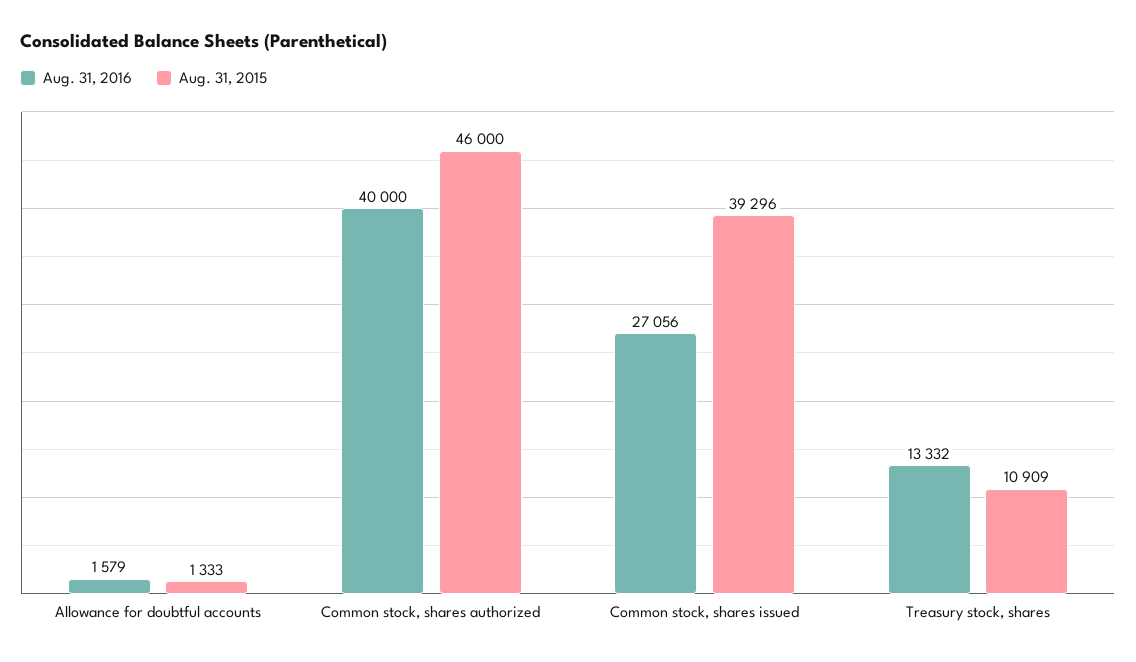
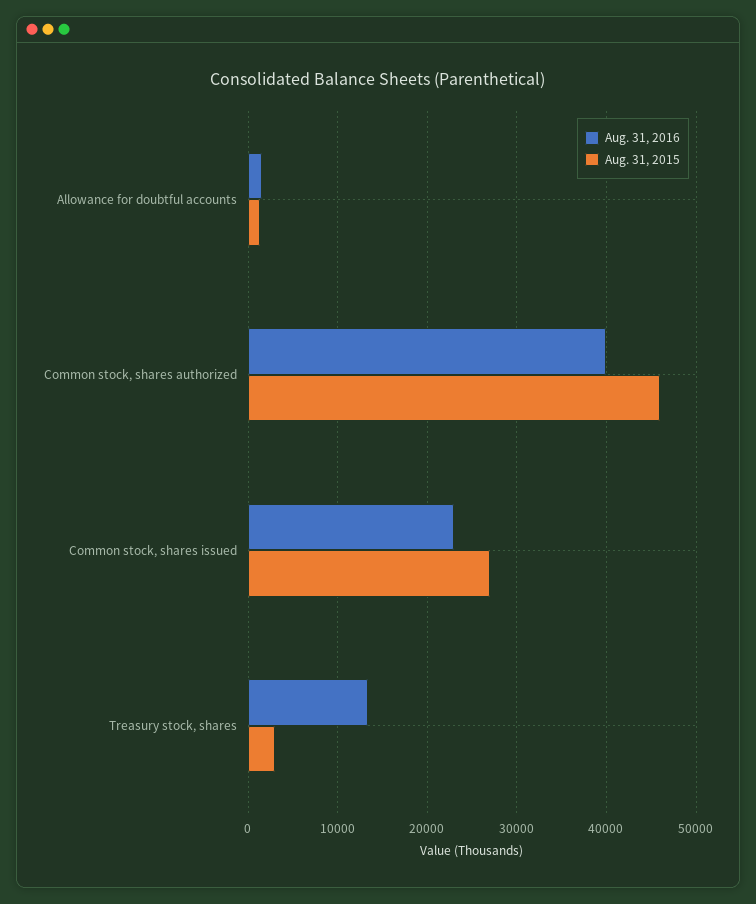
  {
    "Aug. 31, 2016": {
      "Allowance for doubtful accounts": 1579,
      "Common stock, shares authorized": 40000,
-     "Common stock, shares issued": 27056,
+     "Common stock, shares issued": 23000,
      "Treasury stock, shares": 13332
    },
    "Aug. 31, 2015": {
      "Allowance for doubtful accounts": 1333,
      "Common stock, shares authorized": 46000,
-     "Common stock, shares issued": 39296,
+     "Common stock, shares issued": 27000,
-     "Treasury stock, shares": 10909
+     "Treasury stock, shares": 3000
    }
  }

